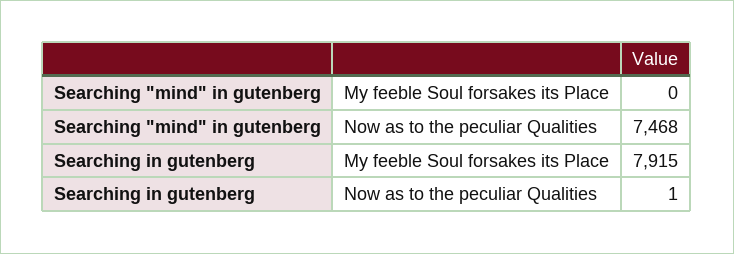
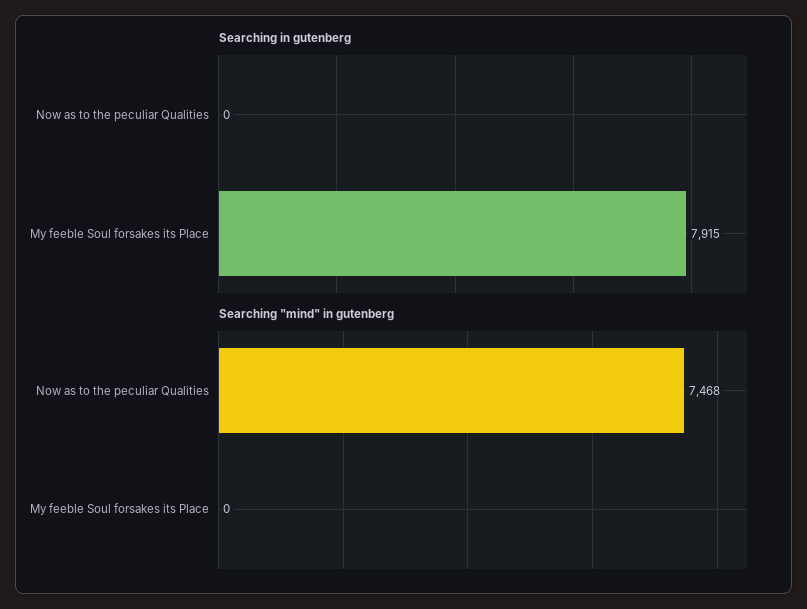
  {
    "Searching \"mind\" in gutenberg": {
      "My feeble Soul forsakes its Place": 0,
      "Now as to the peculiar Qualities": 7468
    },
    "Searching in gutenberg": {
      "My feeble Soul forsakes its Place": 7915,
-     "Now as to the peculiar Qualities": 1
+     "Now as to the peculiar Qualities": 0
    }
  }

